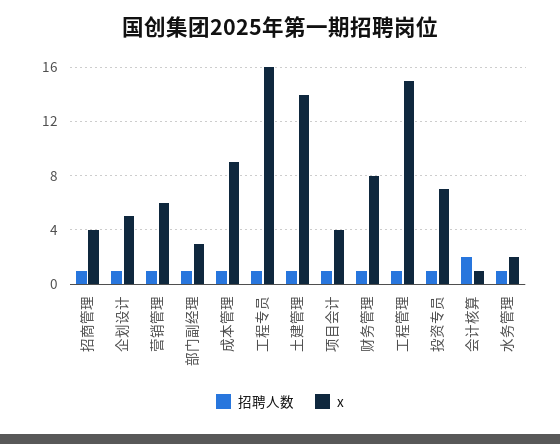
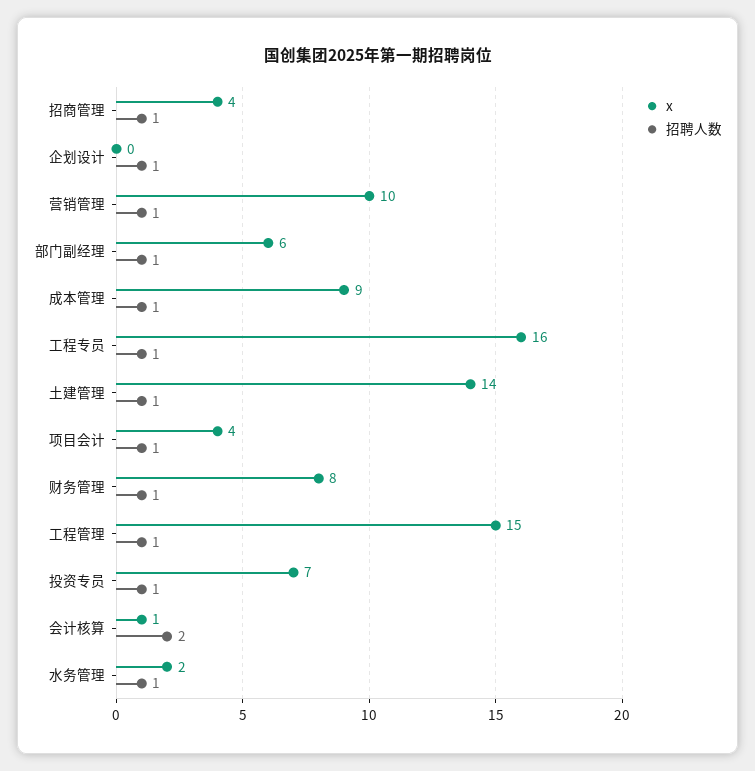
  {
    "招聘人数": {
      "招商管理": 1,
      "企划设计": 1,
      "营销管理": 1,
      "部门副经理": 1,
      "成本管理": 1,
      "工程专员": 1,
      "土建管理": 1,
      "项目会计": 1,
      "财务管理": 1,
      "工程管理": 1,
      "投资专员": 1,
      "会计核算": 2,
      "水务管理": 1
    },
    "x": {
      "招商管理": 4,
-     "企划设计": 5,
+     "企划设计": 0,
-     "营销管理": 6,
+     "营销管理": 10,
-     "部门副经理": 3,
+     "部门副经理": 6,
      "成本管理": 9,
      "工程专员": 16,
      "土建管理": 14,
      "项目会计": 4,
      "财务管理": 8,
      "工程管理": 15,
      "投资专员": 7,
      "会计核算": 1,
      "水务管理": 2
    }
  }

